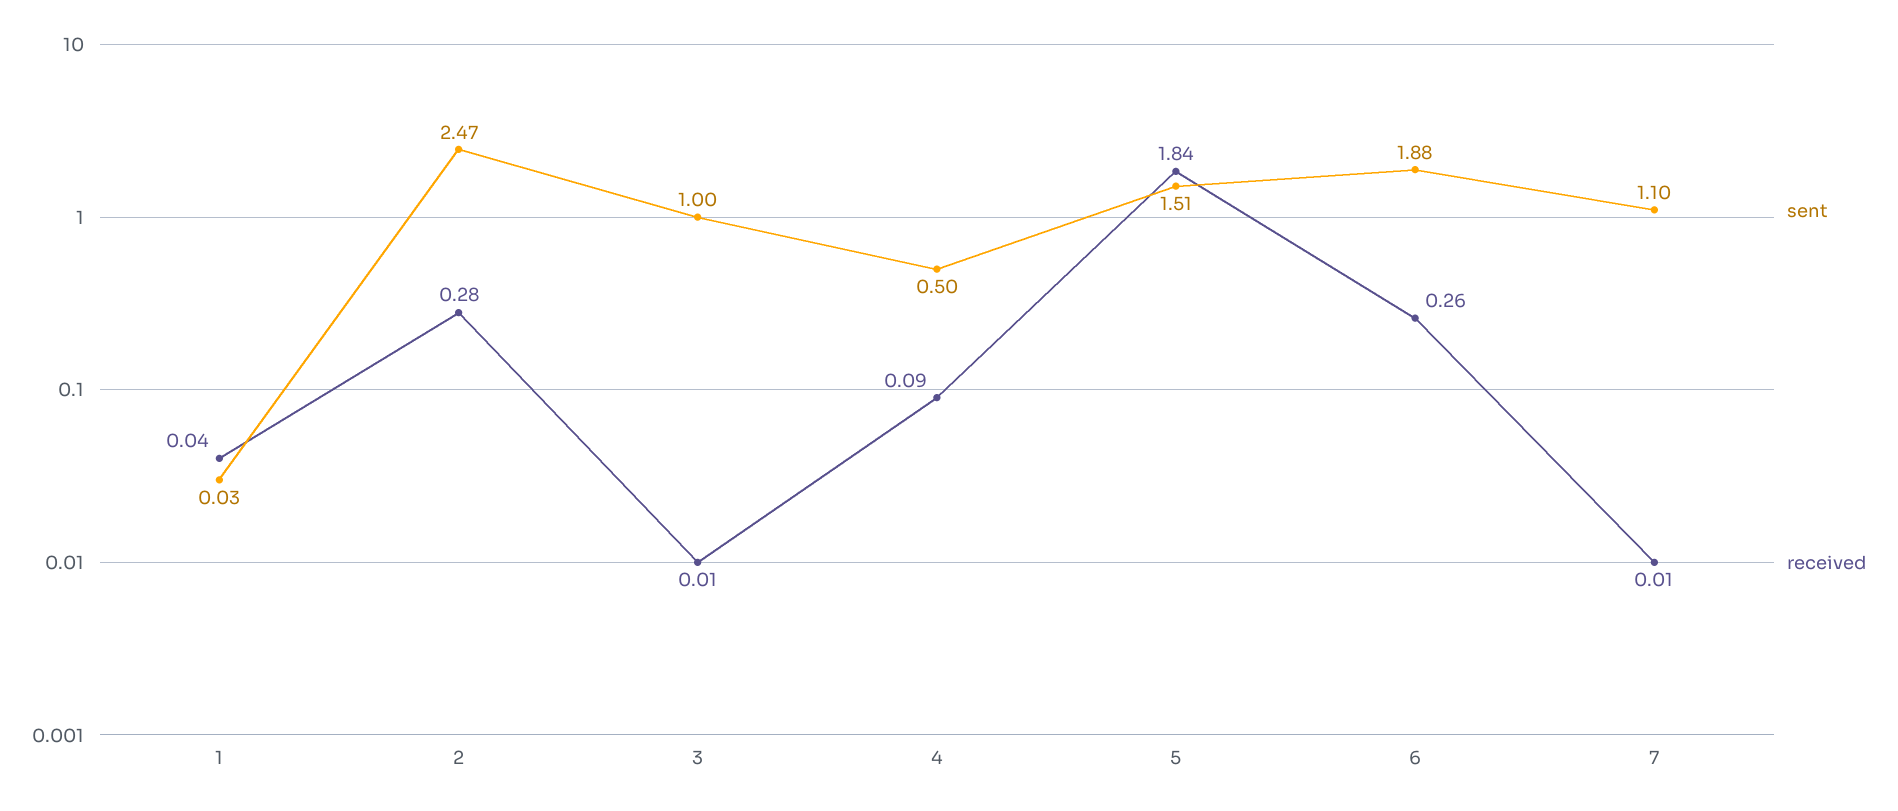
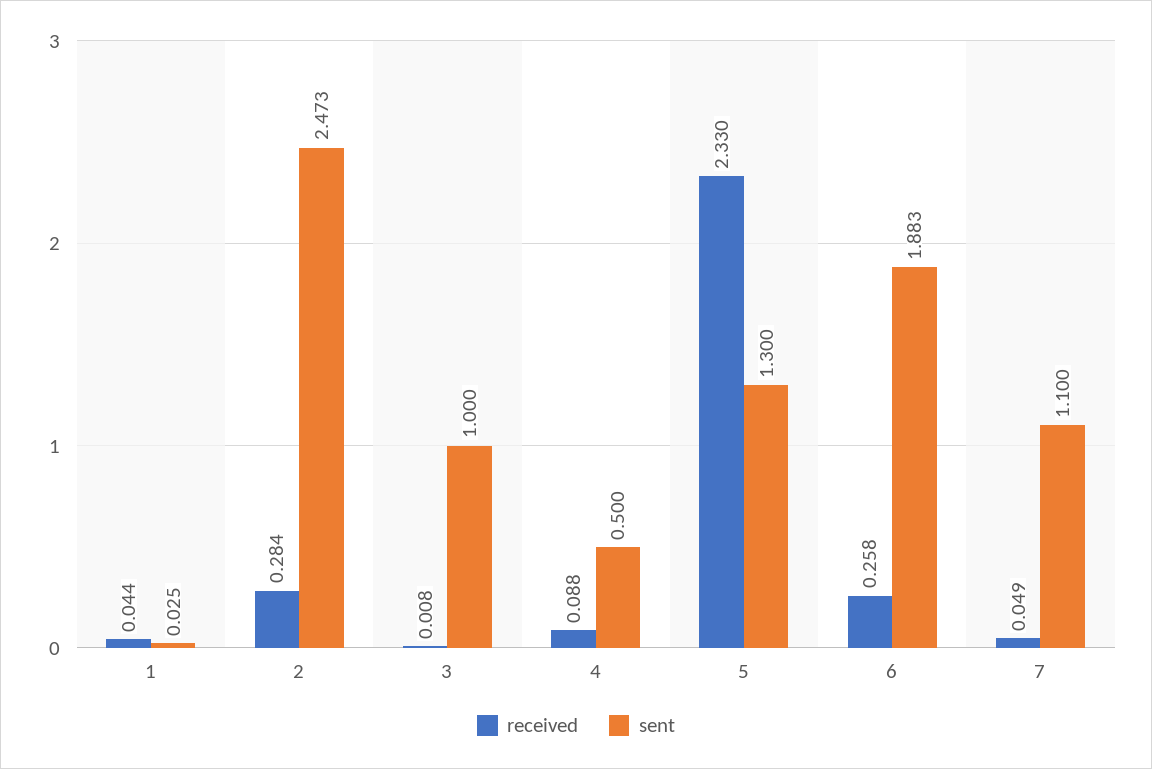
  {
    "sent": {
      "1": 0.025,
      "2": 2.473,
      "3": 1,
      "4": 0.5,
-     "5": 1.51,
+     "5": 1.3,
      "6": 1.883,
      "7": 1.1
    },
    "received": {
      "1": 0.044,
      "2": 0.284,
      "3": 0.008,
      "4": 0.088,
-     "5": 1.84,
+     "5": 2.33,
      "6": 0.258,
-     "7": 0.01
+     "7": 0.049
    }
  }

